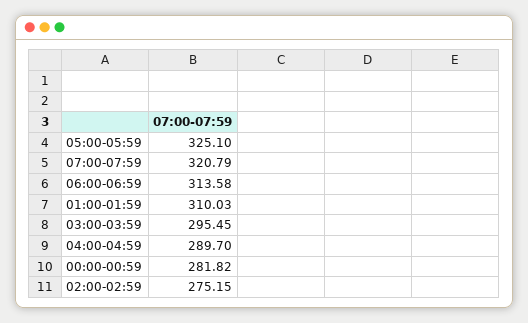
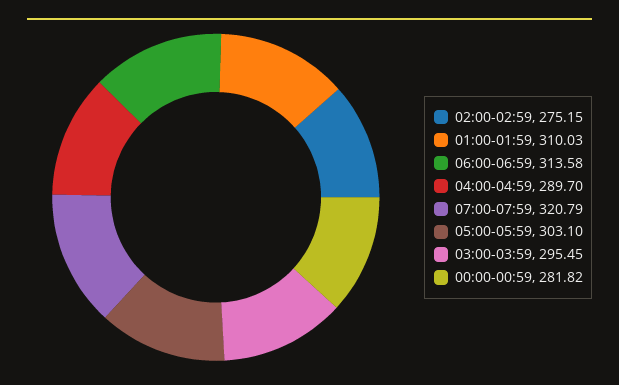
  {
-   "05:00-05:59": 325.1,
+   "05:00-05:59": 303.1,
    "07:00-07:59": 320.79,
    "06:00-06:59": 313.58,
    "01:00-01:59": 310.03,
    "03:00-03:59": 295.45,
    "04:00-04:59": 289.7,
    "00:00-00:59": 281.82,
    "02:00-02:59": 275.15
  }

